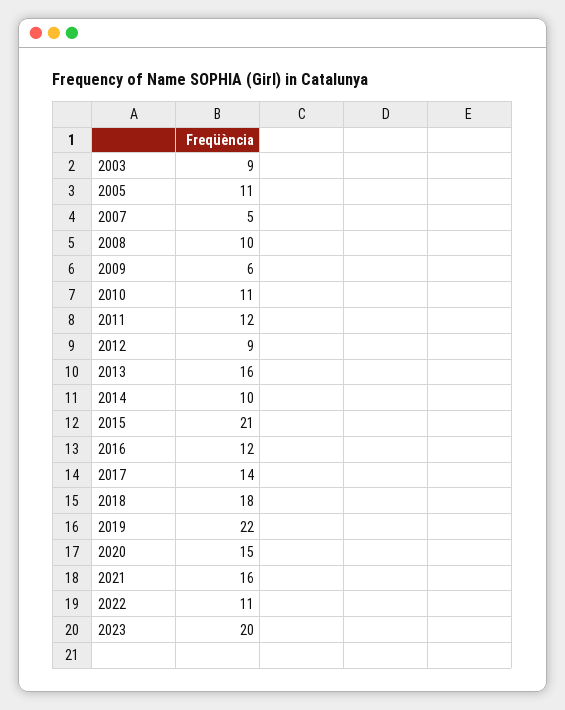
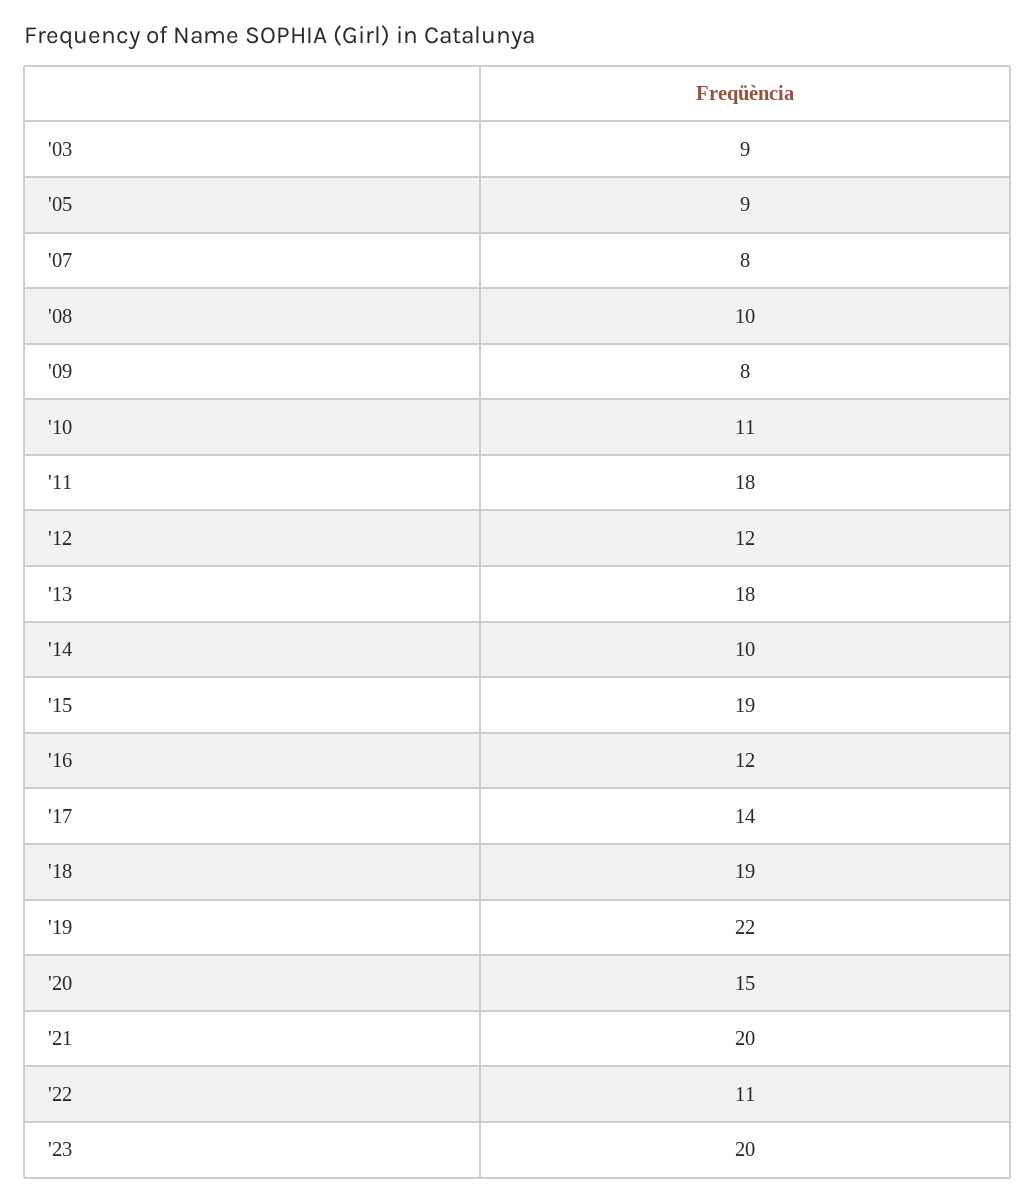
  {
    "2003": 9,
-   "2005": 11,
+   "2005": 9,
-   "2007": 5,
+   "2007": 8,
    "2008": 10,
-   "2009": 6,
+   "2009": 8,
    "2010": 11,
-   "2011": 12,
+   "2011": 18,
-   "2012": 9,
+   "2012": 12,
-   "2013": 16,
+   "2013": 18,
    "2014": 10,
-   "2015": 21,
+   "2015": 19,
    "2016": 12,
    "2017": 14,
-   "2018": 18,
+   "2018": 19,
    "2019": 22,
    "2020": 15,
-   "2021": 16,
+   "2021": 20,
    "2022": 11,
    "2023": 20
  }

